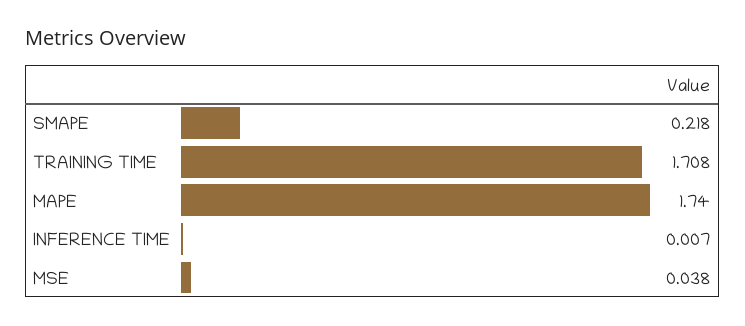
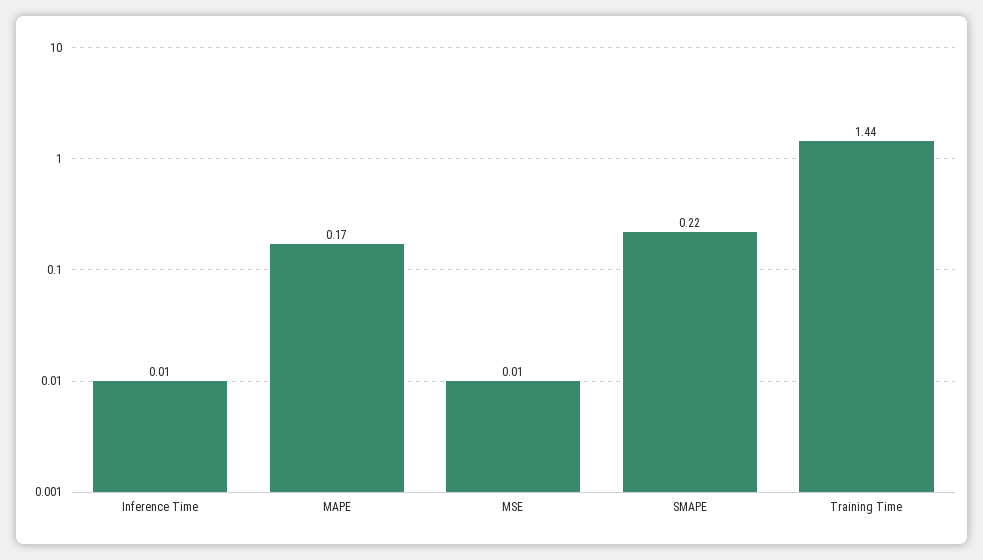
  {
    "SMAPE": 0.218,
-   "TRAINING TIME": 1.708,
+   "TRAINING TIME": 1.44,
-   "MAPE": 1.74,
+   "MAPE": 0.17,
    "INFERENCE TIME": 0.007,
-   "MSE": 0.038
+   "MSE": 0.01
  }

